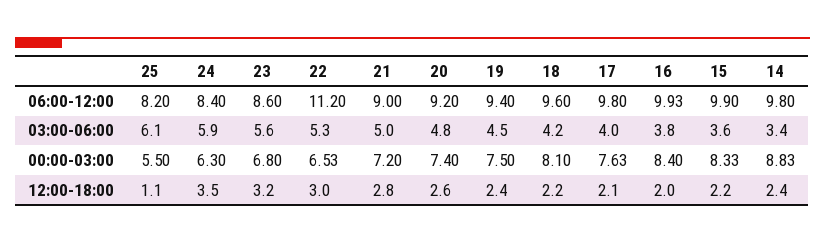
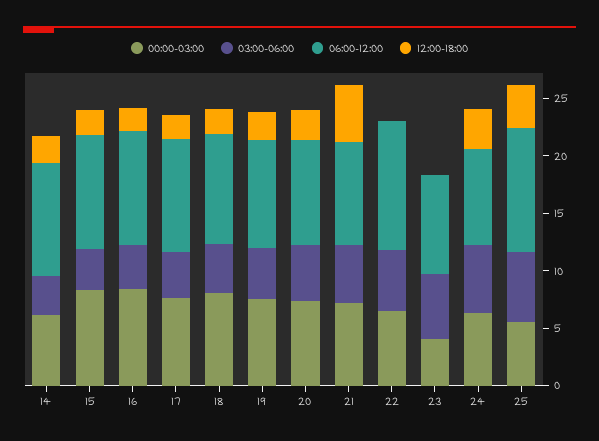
  {
    "06:00-12:00": {
-     "25": 8.2,
+     "25": 11,
      "24": 8.4,
      "23": 8.6,
      "22": 11.2,
      "21": 9,
      "20": 9.2,
      "19": 9.4,
      "18": 9.6,
      "17": 9.8,
      "16": 9.93,
      "15": 9.9,
      "14": 9.8
    },
    "03:00-06:00": {
      "25": 6.1,
      "24": 5.9,
      "23": 5.6,
      "22": 5.3,
      "21": 5,
      "20": 4.8,
      "19": 4.5,
      "18": 4.2,
      "17": 4,
      "16": 3.8,
      "15": 3.6,
      "14": 3.4
    },
    "00:00-03:00": {
      "25": 5.5,
      "24": 6.3,
-     "23": 6.8,
+     "23": 4,
      "22": 6.53,
      "21": 7.2,
      "20": 7.4,
      "19": 7.5,
      "18": 8.1,
      "17": 7.63,
      "16": 8.4,
      "15": 8.33,
-     "14": 8.83
+     "14": 6
    },
    "12:00-18:00": {
-     "25": 1.1,
+     "25": 4,
      "24": 3.5,
-     "23": 3.2,
+     "23": 0,
-     "22": 3,
+     "22": 0,
-     "21": 2.8,
+     "21": 5,
      "20": 2.6,
      "19": 2.4,
      "18": 2.2,
      "17": 2.1,
      "16": 2,
      "15": 2.2,
      "14": 2.4
    }
  }

